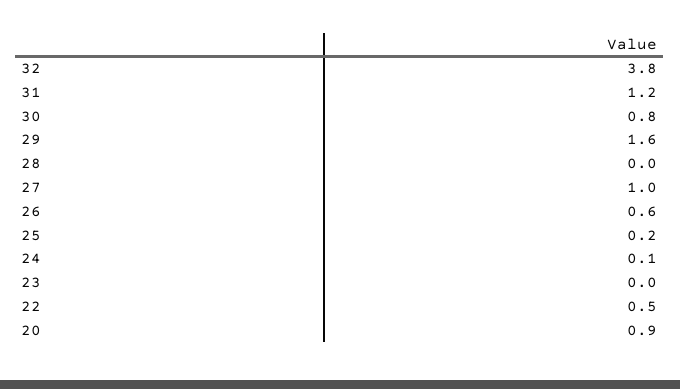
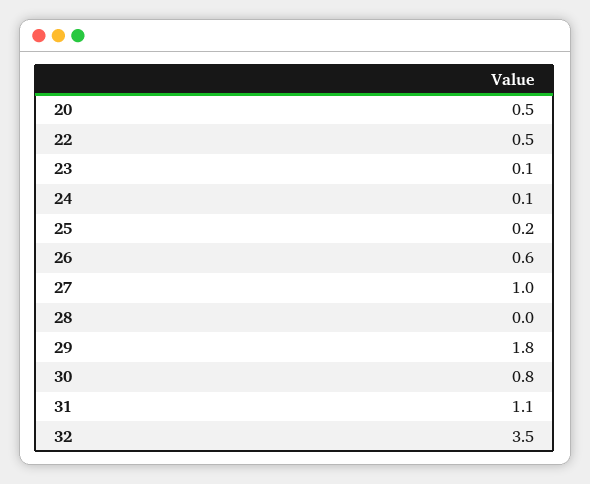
  {
-   "32": 3.8,
+   "32": 3.5,
-   "31": 1.2,
+   "31": 1.1,
    "30": 0.8,
-   "29": 1.6,
+   "29": 1.8,
    "28": 0,
    "27": 1,
    "26": 0.6,
    "25": 0.2,
    "24": 0.1,
-   "23": 0,
+   "23": 0.1,
    "22": 0.5,
-   "20": 0.9
+   "20": 0.5
  }

